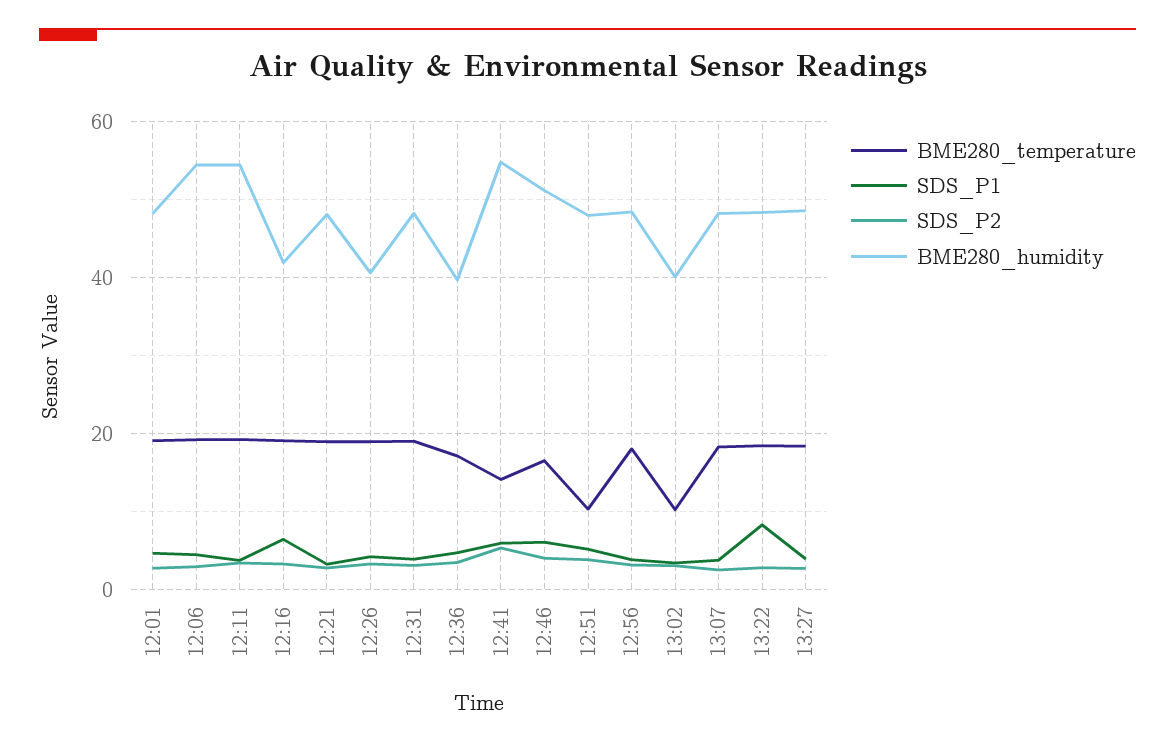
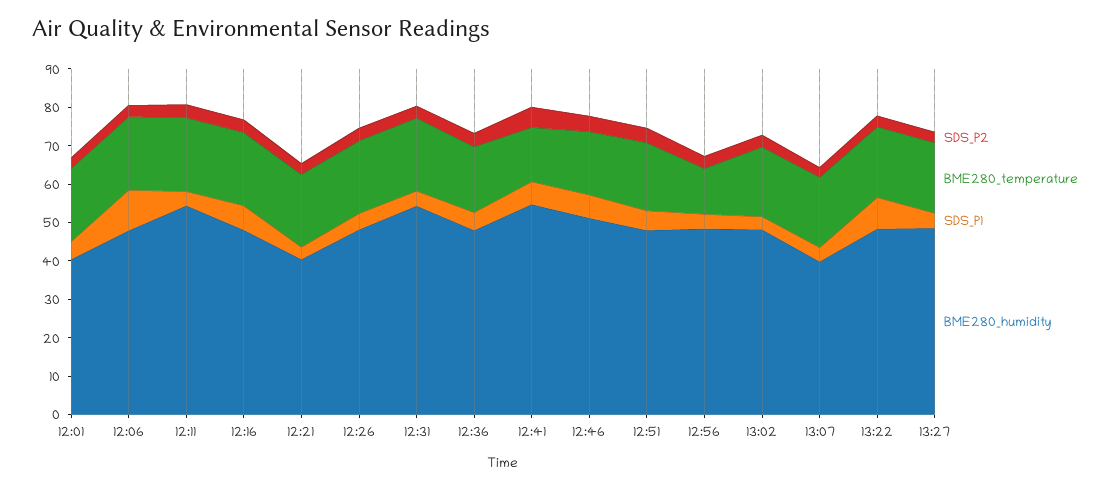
  {
    "BME280_temperature": {
      "12:01": 20,
      "12:06": 20,
      "12:11": 20,
      "12:16": 20,
      "12:21": 18,
      "12:26": 18,
      "12:31": 20,
      "12:36": 18,
      "12:41": 14,
      "12:46": 16,
-     "12:51": 10,
+     "12:51": 17.5,
-     "12:56": 18,
+     "12:56": 12.5,
-     "13:02": 10,
+     "13:02": 17.5,
      "13:07": 18,
      "13:22": 18,
      "13:27": 18
    },
    "SDS_P1": {
      "12:01": 4,
-     "12:06": 4,
+     "12:06": 10,
      "12:11": 4,
      "12:16": 6,
      "12:21": 4,
      "12:26": 4,
      "12:31": 4,
      "12:36": 4,
      "12:41": 6,
      "12:46": 6,
      "12:51": 6,
      "12:56": 4,
      "13:02": 4,
      "13:07": 4,
      "13:22": 8,
      "13:27": 4
    },
    "SDS_P2": {
      "12:01": 2,
      "12:06": 2,
      "12:11": 4,
      "12:16": 4,
      "12:21": 2,
      "12:26": 4,
      "12:31": 4,
      "12:36": 4,
      "12:41": 6,
      "12:46": 4,
      "12:51": 4,
      "12:56": 4,
      "13:02": 4,
      "13:07": 2,
      "13:22": 2,
      "13:27": 2
    },
    "BME280_humidity": {
-     "12:01": 48,
+     "12:01": 40,
-     "12:06": 54,
+     "12:06": 47.5,
      "12:11": 54,
-     "12:16": 42,
+     "12:16": 47.5,
-     "12:21": 48,
+     "12:21": 40,
-     "12:26": 40,
+     "12:26": 47.5,
-     "12:31": 48,
+     "12:31": 55,
-     "12:36": 40,
+     "12:36": 47.5,
      "12:41": 54,
      "12:46": 52,
      "12:51": 48,
      "12:56": 48,
-     "13:02": 40,
+     "13:02": 47.5,
-     "13:07": 48,
+     "13:07": 40,
      "13:22": 48,
      "13:27": 48
    }
  }

